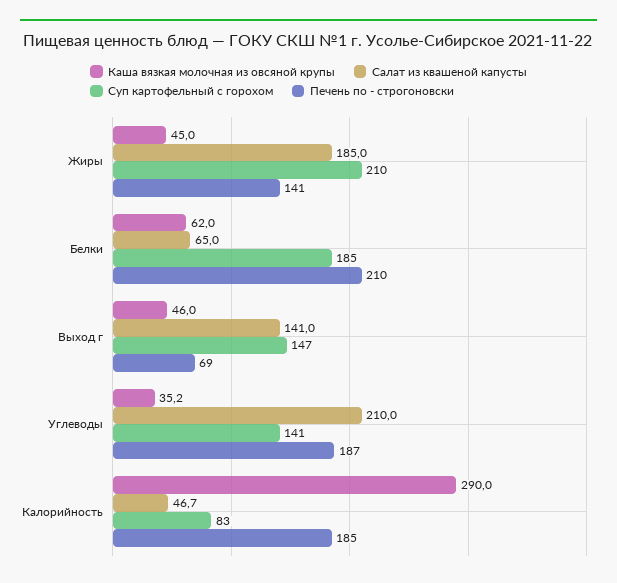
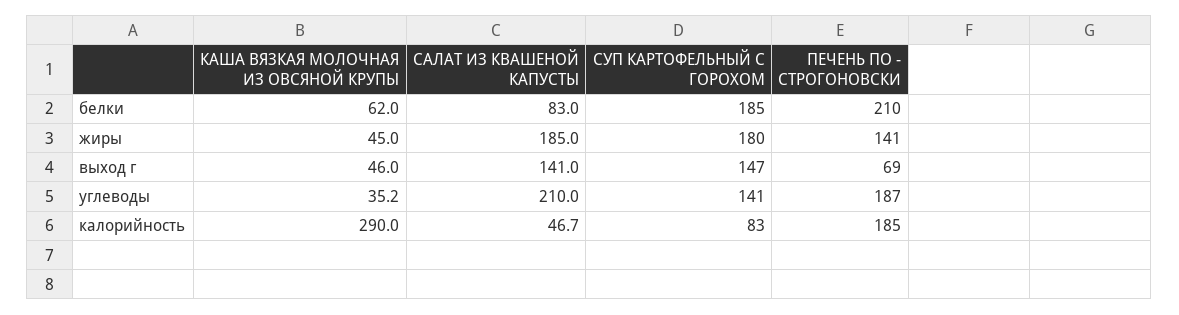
  {
    "Каша вязкая молочная из овсяной крупы": {
      "Жиры": 45,
      "Белки": 62,
      "Выход г": 46,
      "Углеводы": 35.2,
      "Калорийность": 290
    },
    "Салат из квашеной капусты": {
      "Жиры": 185,
-     "Белки": 65,
+     "Белки": 83,
      "Выход г": 141,
      "Углеводы": 210,
      "Калорийность": 46.7
    },
    "Суп картофельный с горохом": {
-     "Жиры": 210,
+     "Жиры": 180,
      "Белки": 185,
      "Выход г": 147,
      "Углеводы": 141,
      "Калорийность": 83
    },
    "Печень по - строгоновски": {
      "Жиры": 141,
      "Белки": 210,
      "Выход г": 69,
      "Углеводы": 187,
      "Калорийность": 185
    }
  }

